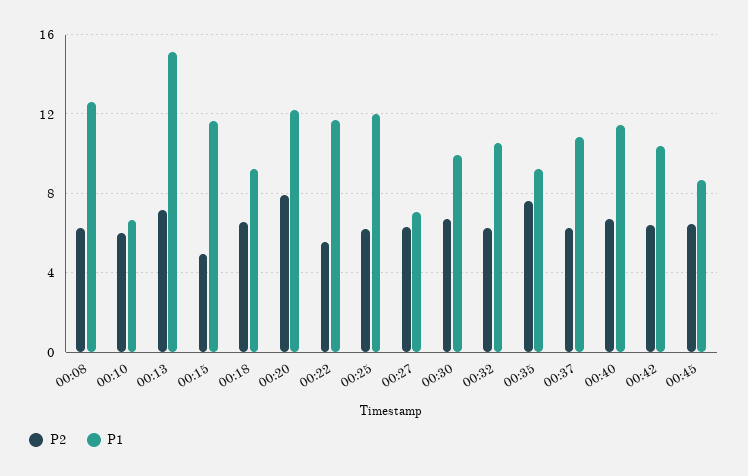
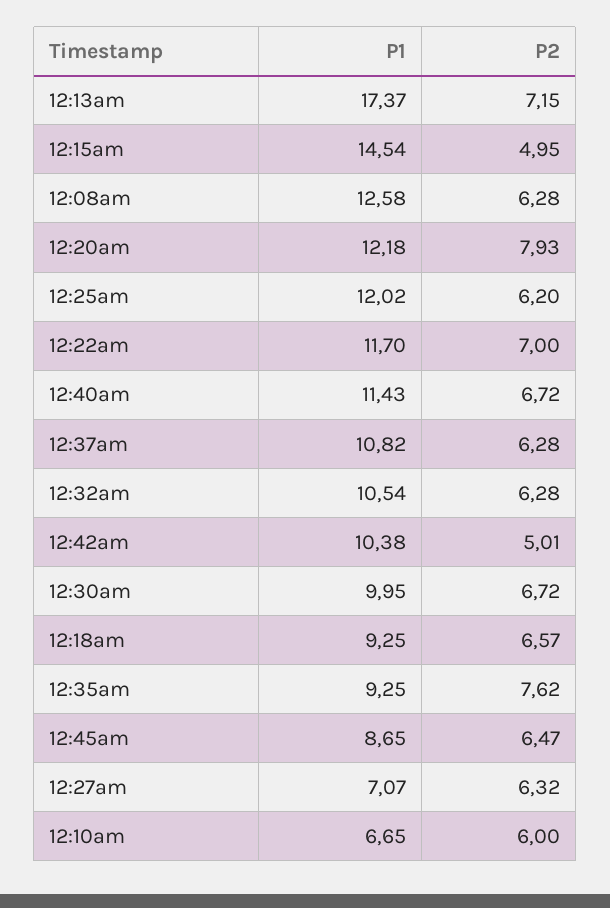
  {
    "P2": {
      "00:08": 6.28,
      "00:10": 6,
      "00:13": 7.15,
      "00:15": 4.95,
      "00:18": 6.57,
      "00:20": 7.93,
-     "00:22": 5.5,
+     "00:22": 7,
      "00:25": 6.2,
      "00:27": 6.32,
      "00:30": 6.72,
      "00:32": 6.28,
      "00:35": 7.62,
      "00:37": 6.28,
      "00:40": 6.72,
-     "00:42": 6.5,
+     "00:42": 5.01,
      "00:45": 6.47
    },
    "P1": {
      "00:08": 12.58,
      "00:10": 6.65,
-     "00:13": 15,
+     "00:13": 17.37,
-     "00:15": 11.5,
+     "00:15": 14.54,
      "00:18": 9.25,
      "00:20": 12.18,
      "00:22": 11.7,
      "00:25": 12.02,
      "00:27": 7.07,
      "00:30": 9.95,
      "00:32": 10.54,
      "00:35": 9.25,
      "00:37": 10.82,
      "00:40": 11.43,
      "00:42": 10.38,
      "00:45": 8.65
    }
  }

